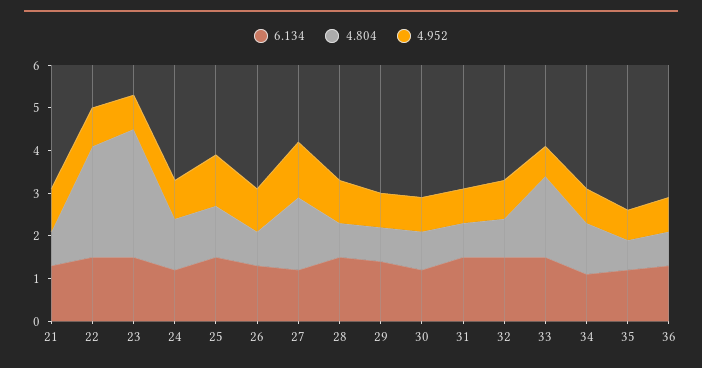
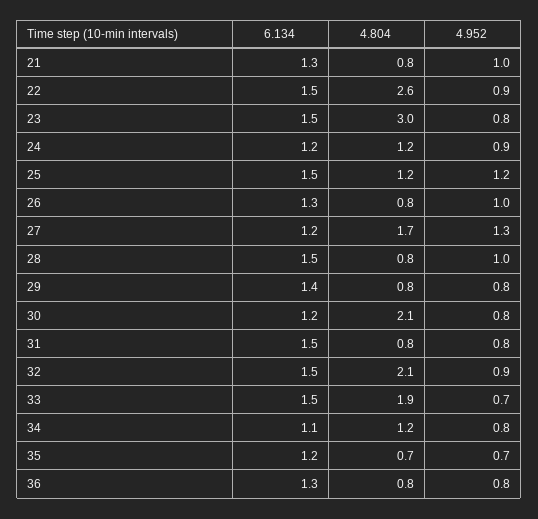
  {
    "6.134": {
      "21": 1.3,
      "22": 1.5,
      "23": 1.5,
      "24": 1.2,
      "25": 1.5,
      "26": 1.3,
      "27": 1.2,
      "28": 1.5,
      "29": 1.4,
      "30": 1.2,
      "31": 1.5,
      "32": 1.5,
      "33": 1.5,
      "34": 1.1,
      "35": 1.2,
      "36": 1.3
    },
    "4.804": {
      "21": 0.8,
      "22": 2.6,
      "23": 3,
      "24": 1.2,
      "25": 1.2,
      "26": 0.8,
      "27": 1.7,
      "28": 0.8,
      "29": 0.8,
-     "30": 1,
+     "30": 2.1,
      "31": 0.8,
-     "32": 1,
+     "32": 2.1,
      "33": 1.9,
      "34": 1.2,
      "35": 0.7,
      "36": 0.8
    },
    "4.952": {
      "21": 1,
      "22": 0.9,
      "23": 0.8,
      "24": 0.9,
      "25": 1.2,
      "26": 1,
      "27": 1.3,
      "28": 1,
      "29": 0.8,
      "30": 0.8,
      "31": 0.8,
      "32": 0.9,
      "33": 0.7,
      "34": 0.8,
      "35": 0.7,
      "36": 0.8
    }
  }

